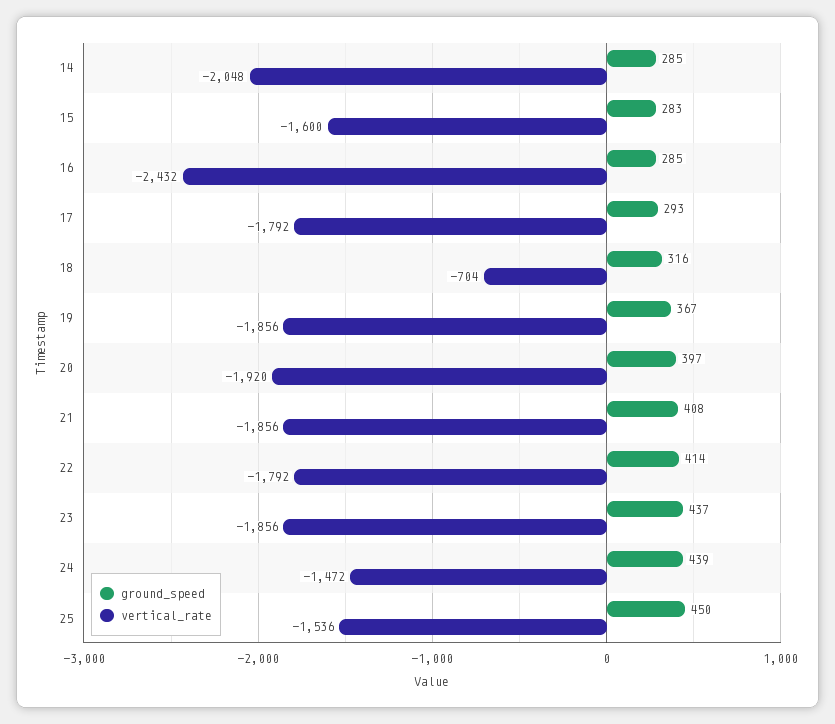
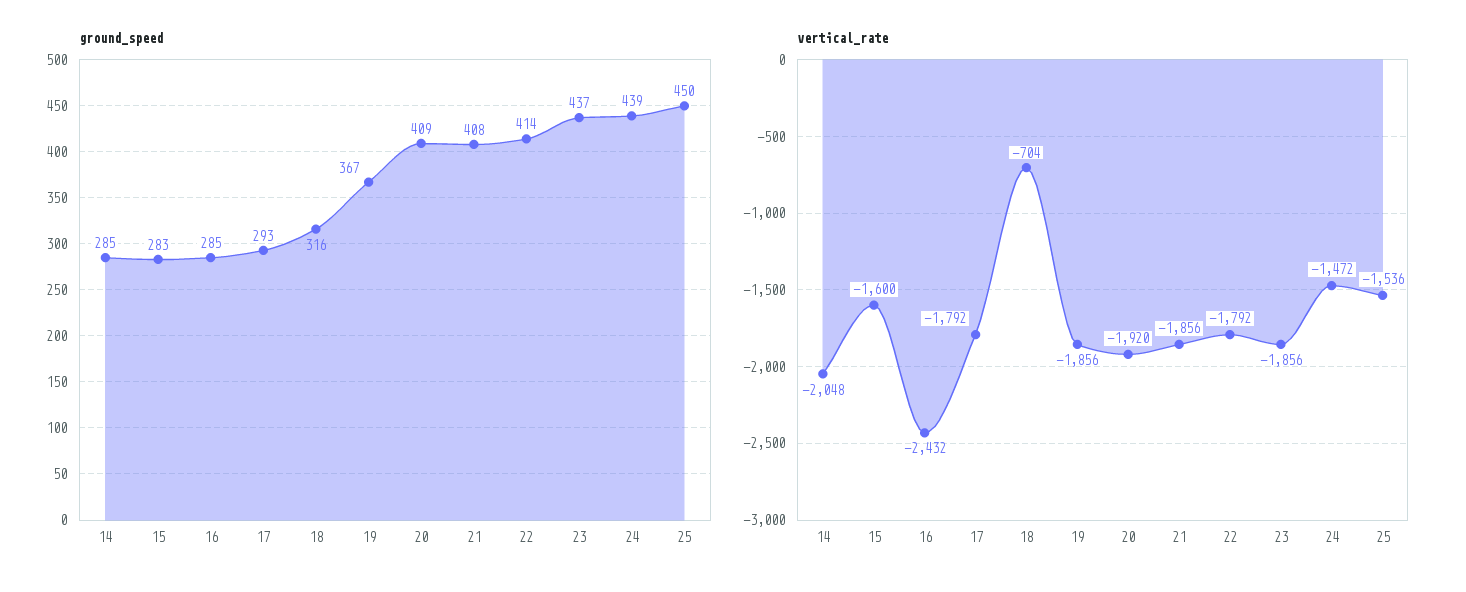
  {
    "ground_speed": {
      "14": 285,
      "15": 283,
      "16": 285,
      "17": 293,
      "18": 316,
      "19": 367,
-     "20": 397,
+     "20": 409,
      "21": 408,
      "22": 414,
      "23": 437,
      "24": 439,
      "25": 450
    },
    "vertical_rate": {
      "14": -2048,
      "15": -1600,
      "16": -2432,
      "17": -1792,
      "18": -704,
      "19": -1856,
      "20": -1920,
      "21": -1856,
      "22": -1792,
      "23": -1856,
      "24": -1472,
      "25": -1536
    }
  }

